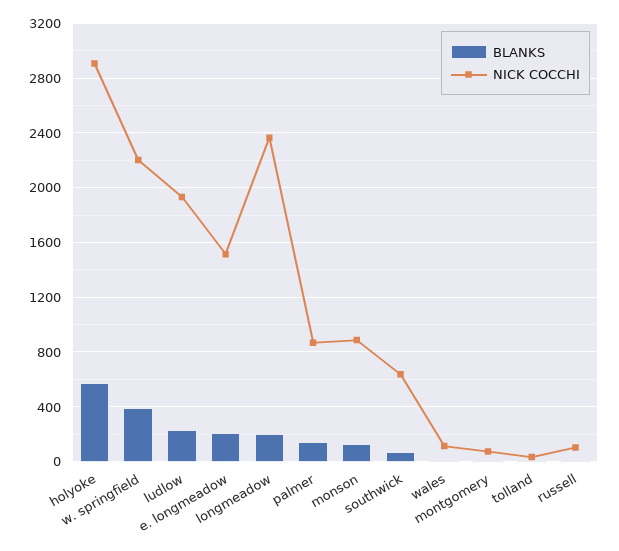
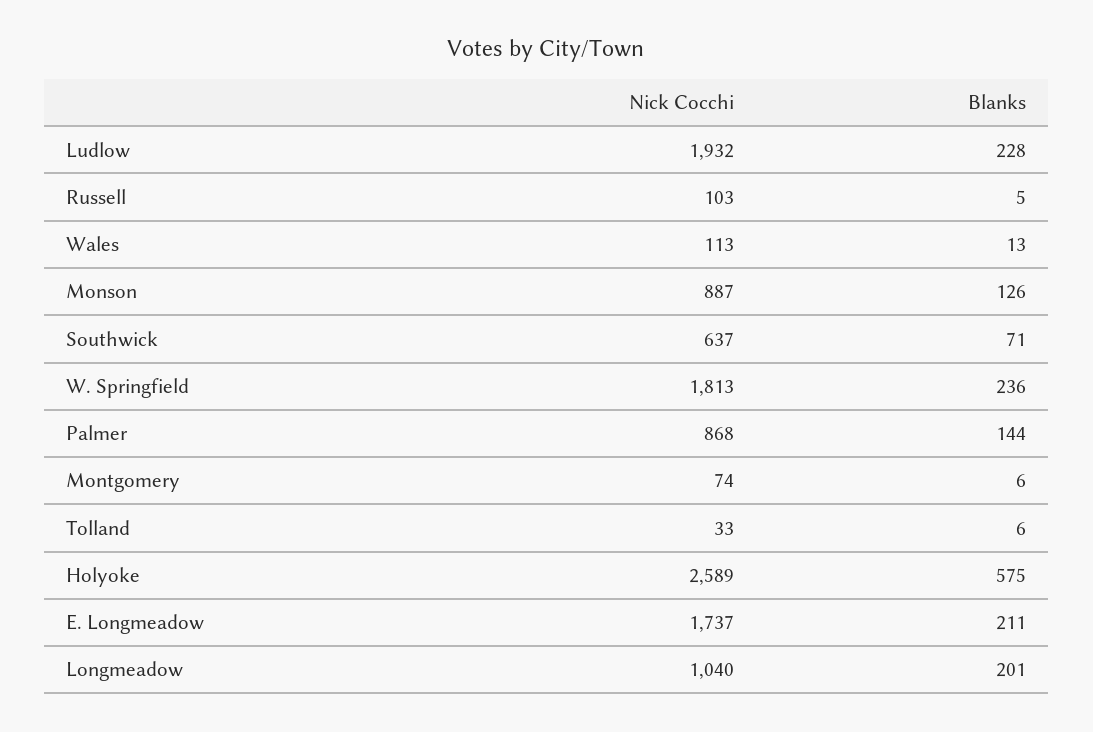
  {
    "BLANKS": {
      "holyoke": 575,
-     "w. springfield": 400,
+     "w. springfield": 236,
      "ludlow": 228,
      "e. longmeadow": 211,
      "longmeadow": 201,
      "palmer": 144,
      "monson": 126,
      "southwick": 71,
      "wales": 13,
      "montgomery": 6,
      "tolland": 6,
      "russell": 5
    },
    "NICK COCCHI": {
-     "holyoke": 2900,
+     "holyoke": 2589,
-     "w. springfield": 2200,
+     "w. springfield": 1813,
      "ludlow": 1932,
-     "e. longmeadow": 1500,
+     "e. longmeadow": 1737,
-     "longmeadow": 2350,
+     "longmeadow": 1040,
      "palmer": 868,
      "monson": 887,
      "southwick": 637,
      "wales": 113,
      "montgomery": 74,
      "tolland": 33,
      "russell": 103
    }
  }

